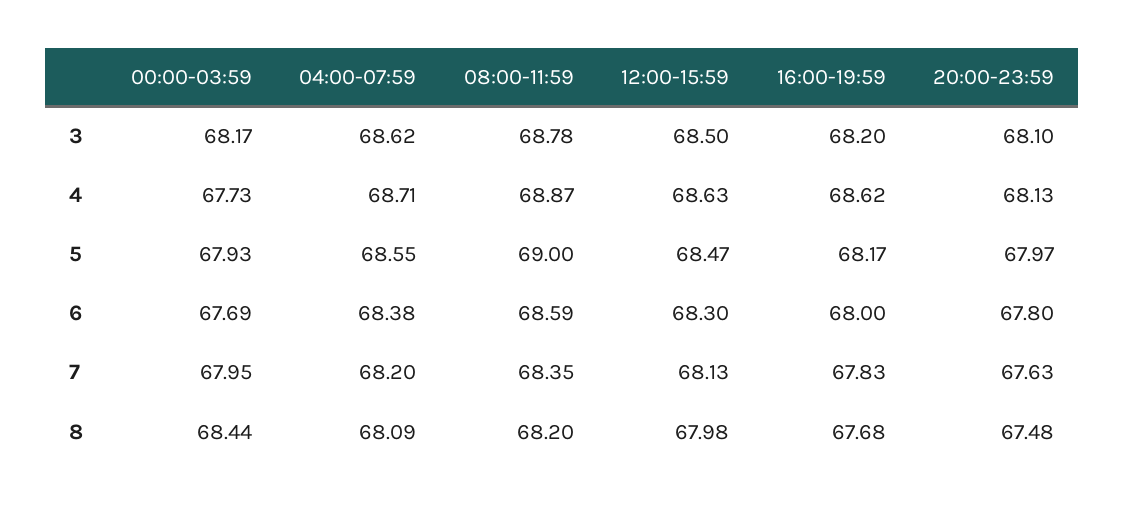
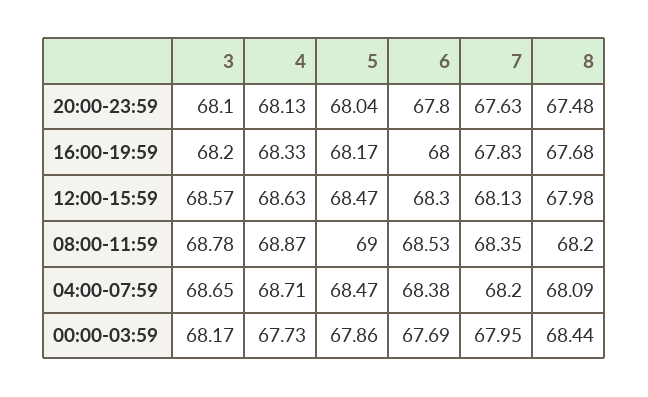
  {
    "00:00-03:59": {
      "3": 68.17,
      "4": 67.73,
-     "5": 67.93,
+     "5": 67.86,
      "6": 67.69,
      "7": 67.95,
      "8": 68.44
    },
    "04:00-07:59": {
-     "3": 68.62,
+     "3": 68.65,
      "4": 68.71,
-     "5": 68.55,
+     "5": 68.47,
      "6": 68.38,
      "7": 68.2,
      "8": 68.09
    },
    "08:00-11:59": {
      "3": 68.78,
      "4": 68.87,
      "5": 69,
-     "6": 68.59,
+     "6": 68.53,
      "7": 68.35,
      "8": 68.2
    },
    "12:00-15:59": {
-     "3": 68.5,
+     "3": 68.57,
      "4": 68.63,
      "5": 68.47,
      "6": 68.3,
      "7": 68.13,
      "8": 67.98
    },
    "16:00-19:59": {
      "3": 68.2,
-     "4": 68.62,
+     "4": 68.33,
      "5": 68.17,
      "6": 68,
      "7": 67.83,
      "8": 67.68
    },
    "20:00-23:59": {
      "3": 68.1,
      "4": 68.13,
-     "5": 67.97,
+     "5": 68.04,
      "6": 67.8,
      "7": 67.63,
      "8": 67.48
    }
  }

